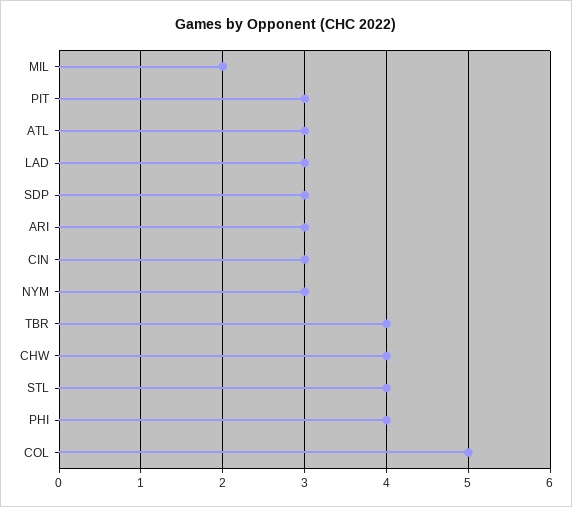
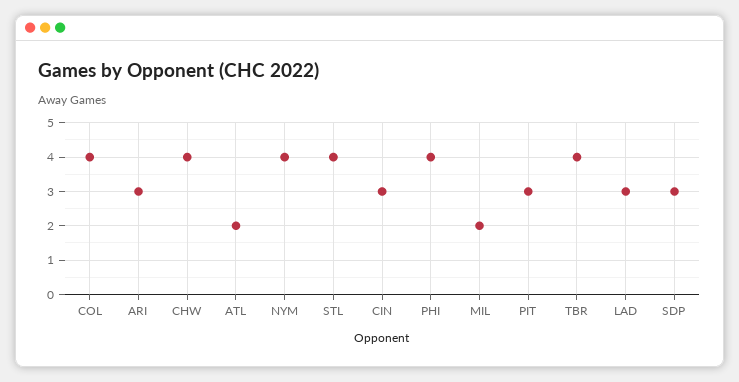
  {
    "MIL": 2,
    "PIT": 3,
-   "ATL": 3,
+   "ATL": 2,
    "LAD": 3,
    "SDP": 3,
    "ARI": 3,
    "CIN": 3,
-   "NYM": 3,
+   "NYM": 4,
    "TBR": 4,
    "CHW": 4,
    "STL": 4,
    "PHI": 4,
-   "COL": 5
+   "COL": 4
  }

